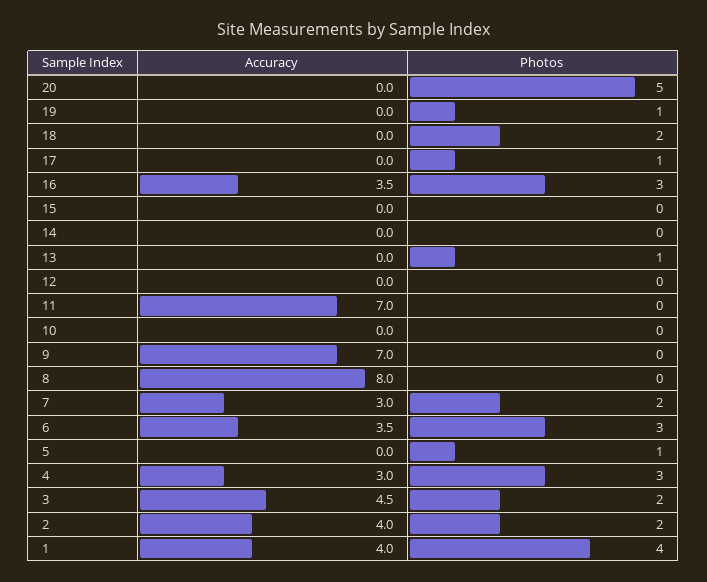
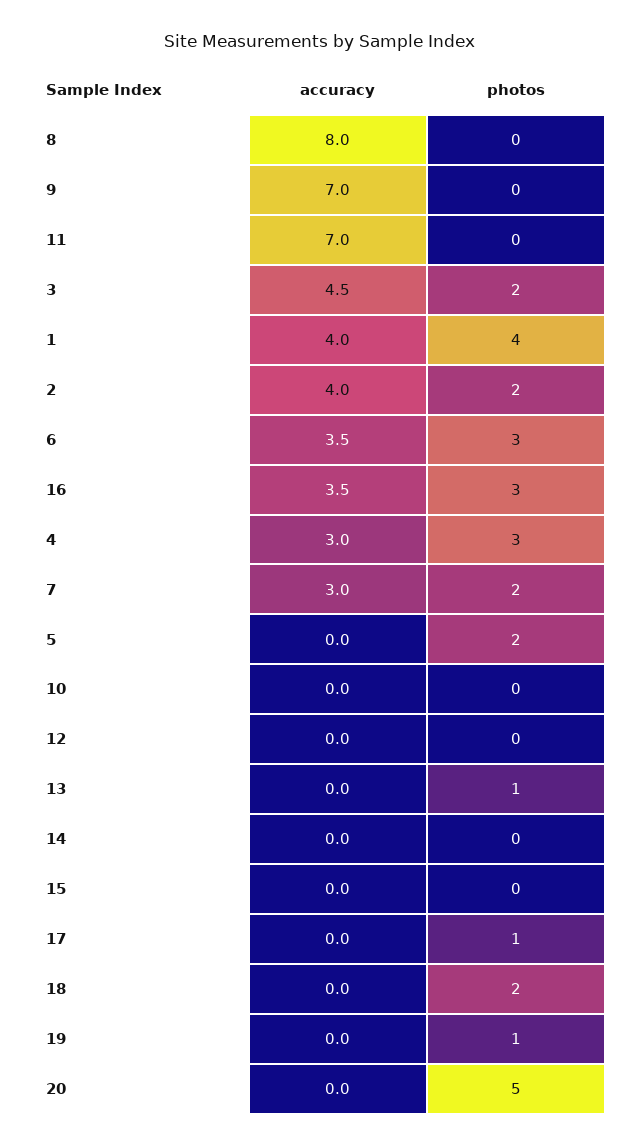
  {
    "Accuracy": {
      "20": 0,
      "19": 0,
      "18": 0,
      "17": 0,
      "16": 3.5,
      "15": 0,
      "14": 0,
      "13": 0,
      "12": 0,
      "11": 7,
      "10": 0,
      "9": 7,
      "8": 8,
      "7": 3,
      "6": 3.5,
      "5": 0,
      "4": 3,
      "3": 4.5,
      "2": 4,
      "1": 4
    },
    "Photos": {
      "20": 5,
      "19": 1,
      "18": 2,
      "17": 1,
      "16": 3,
      "15": 0,
      "14": 0,
      "13": 1,
      "12": 0,
      "11": 0,
      "10": 0,
      "9": 0,
      "8": 0,
      "7": 2,
      "6": 3,
-     "5": 1,
+     "5": 2,
      "4": 3,
      "3": 2,
      "2": 2,
      "1": 4
    }
  }

